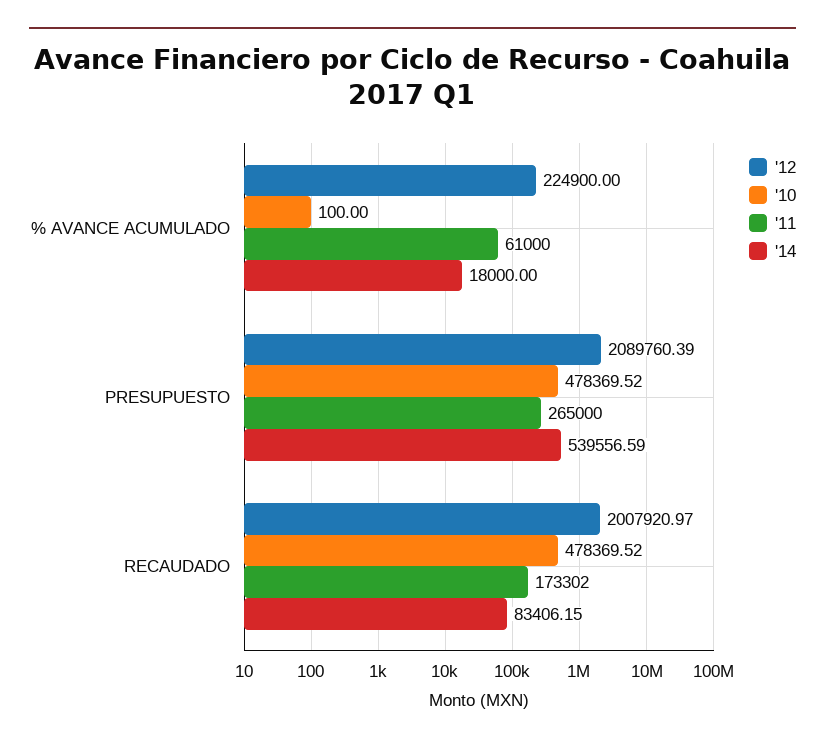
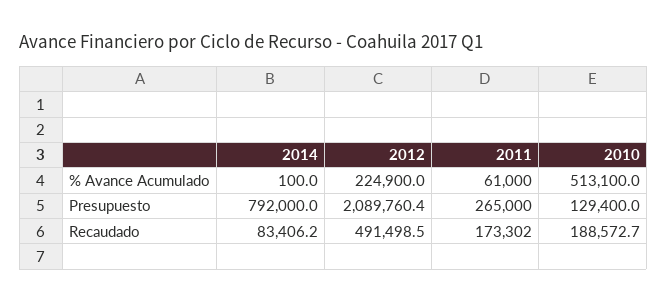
  {
    "'12": {
      "% AVANCE ACUMULADO": 224900,
      "PRESUPUESTO": 2089760.39,
-     "RECAUDADO": 2007920.97
+     "RECAUDADO": 491498.5
    },
    "'10": {
-     "% AVANCE ACUMULADO": 100,
+     "% AVANCE ACUMULADO": 513100,
-     "PRESUPUESTO": 478369.52,
+     "PRESUPUESTO": 129400,
-     "RECAUDADO": 478369.52
+     "RECAUDADO": 188572.7
    },
    "'11": {
      "% AVANCE ACUMULADO": 61000,
      "PRESUPUESTO": 265000,
      "RECAUDADO": 173302
    },
    "'14": {
-     "% AVANCE ACUMULADO": 18000,
+     "% AVANCE ACUMULADO": 100,
-     "PRESUPUESTO": 539556.59,
+     "PRESUPUESTO": 792000,
      "RECAUDADO": 83406.15
    }
  }

